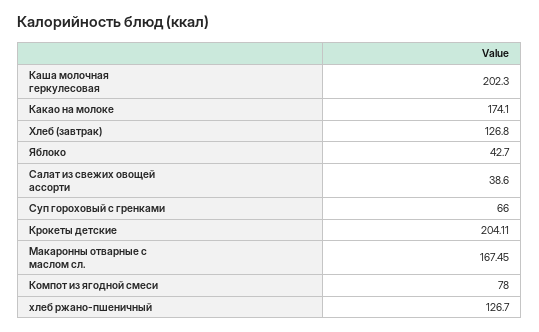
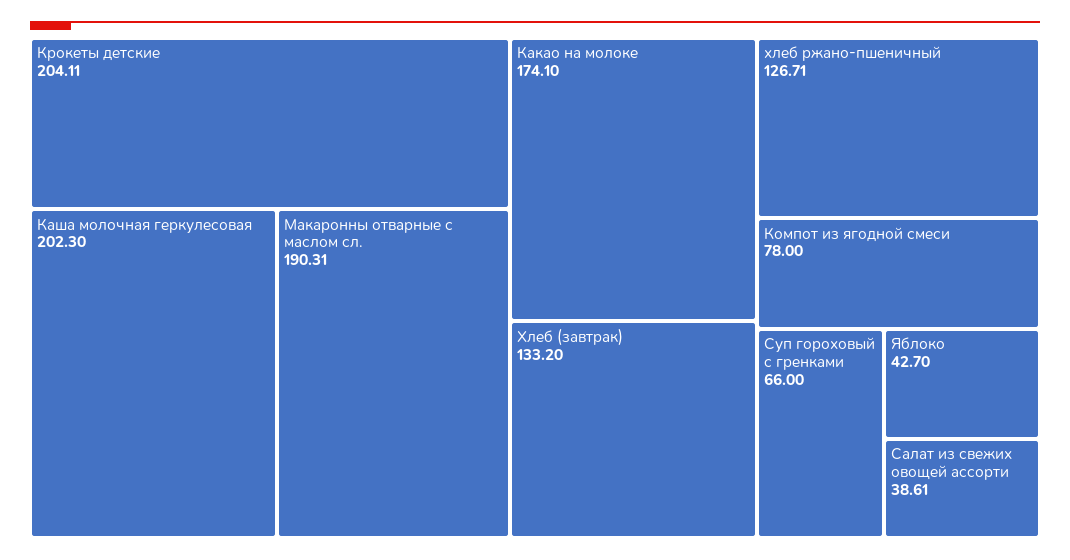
  {
    "Каша молочная геркулесовая": 202.3,
    "Какао на молоке": 174.1,
-   "Хлеб (завтрак)": 126.8,
+   "Хлеб (завтрак)": 133.2,
    "Яблоко": 42.7,
-   "Салат из свежих овощей ассорти": 38.6,
+   "Салат из свежих овощей ассорти": 38.61,
    "Суп гороховый с гренками": 66,
    "Крокеты детские": 204.11,
-   "Макаронны отварные с маслом сл.": 167.45,
+   "Макаронны отварные с маслом сл.": 190.31,
    "Компот из ягодной смеси": 78,
-   "хлеб ржано-пшеничный": 126.7
+   "хлеб ржано-пшеничный": 126.71
  }

